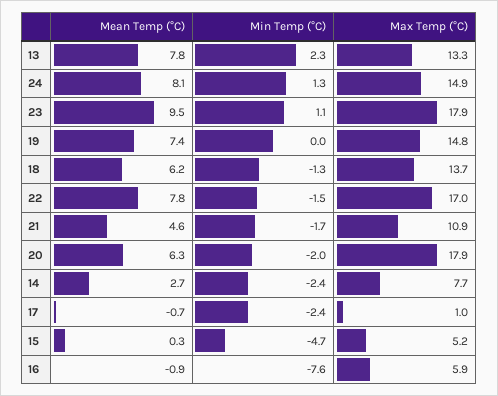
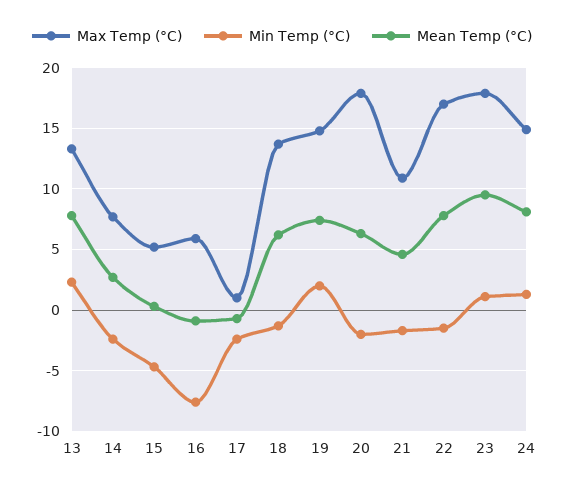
  {
    "Mean Temp (°C)": {
      "13": 7.8,
      "24": 8.1,
      "23": 9.5,
      "19": 7.4,
      "18": 6.2,
      "22": 7.8,
      "21": 4.6,
      "20": 6.3,
      "14": 2.7,
      "17": -0.7,
      "15": 0.3,
      "16": -0.9
    },
    "Min Temp (°C)": {
      "13": 2.3,
      "24": 1.3,
      "23": 1.1,
-     "19": 0,
+     "19": 2,
      "18": -1.3,
      "22": -1.5,
      "21": -1.7,
      "20": -2,
      "14": -2.4,
      "17": -2.4,
      "15": -4.7,
      "16": -7.6
    },
    "Max Temp (°C)": {
      "13": 13.3,
      "24": 14.9,
      "23": 17.9,
      "19": 14.8,
      "18": 13.7,
      "22": 17,
      "21": 10.9,
      "20": 17.9,
      "14": 7.7,
      "17": 1,
      "15": 5.2,
      "16": 5.9
    }
  }

